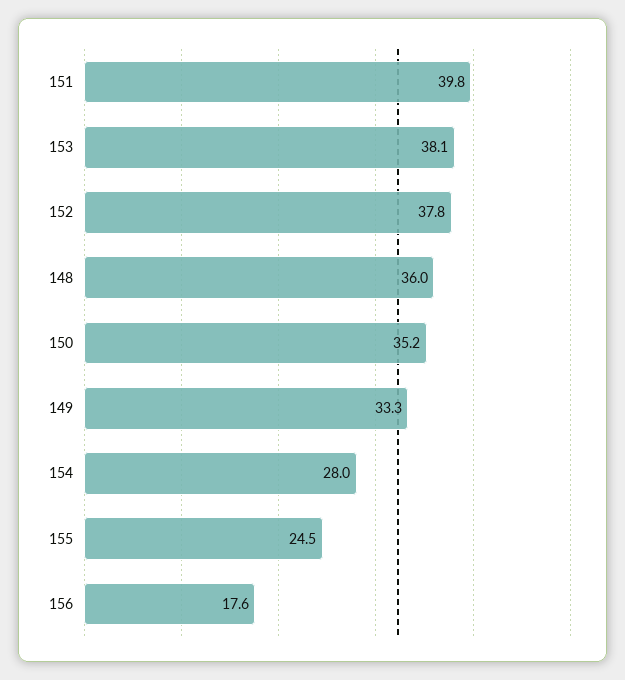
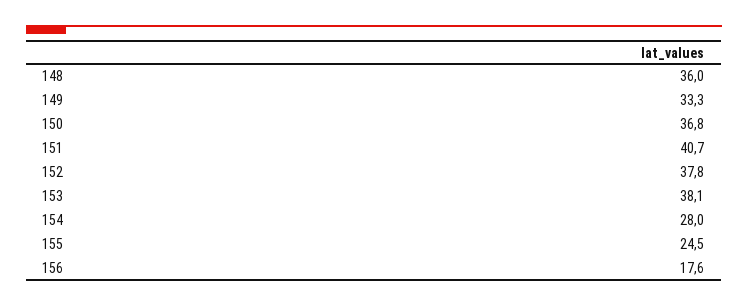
  {
-   "151": 39.8,
+   "151": 40.7,
    "153": 38.1,
    "152": 37.8,
    "148": 36,
-   "150": 35.2,
+   "150": 36.8,
    "149": 33.3,
    "154": 28,
    "155": 24.5,
    "156": 17.6
  }

